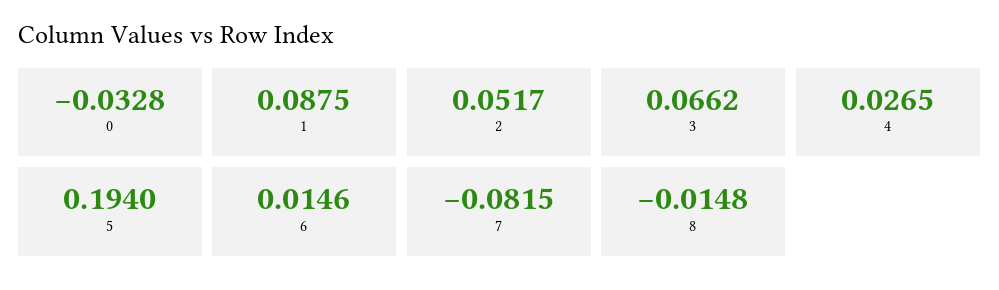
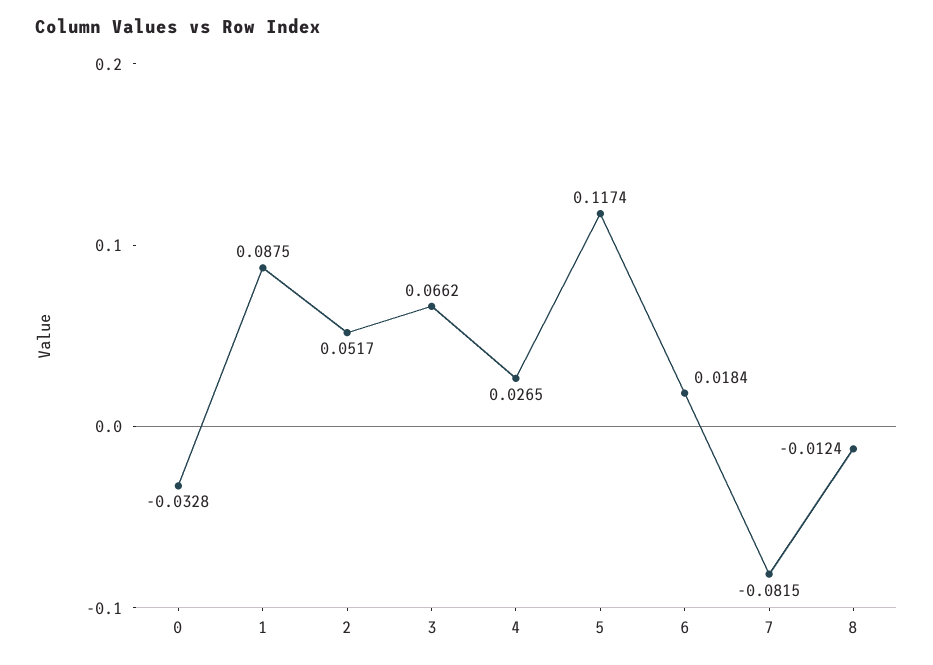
  {
    "0": -0.0328,
    "1": 0.0875,
    "2": 0.0517,
    "3": 0.0662,
    "4": 0.0265,
-   "5": 0.194,
+   "5": 0.1174,
-   "6": 0.0146,
+   "6": 0.0184,
    "7": -0.0815,
-   "8": -0.0148
+   "8": -0.0124
  }

